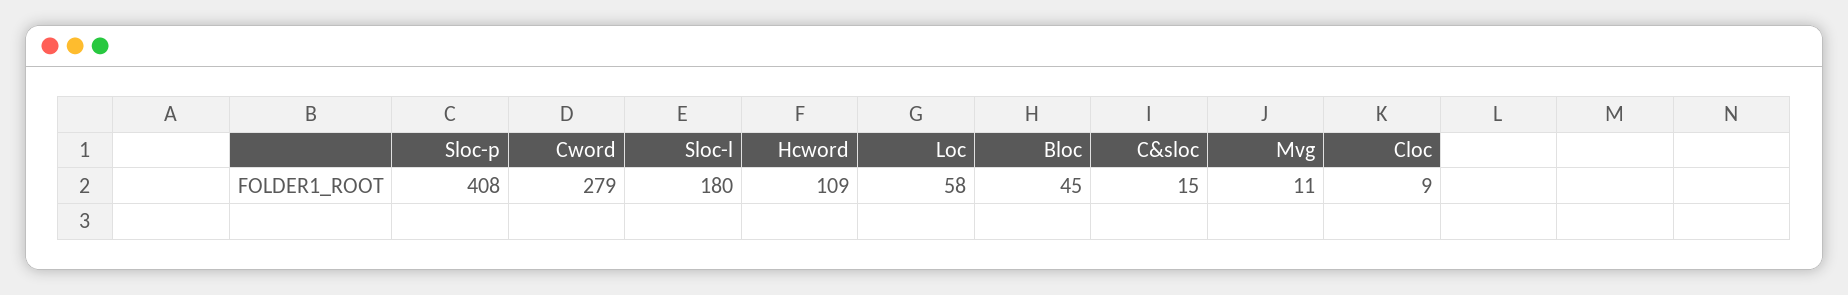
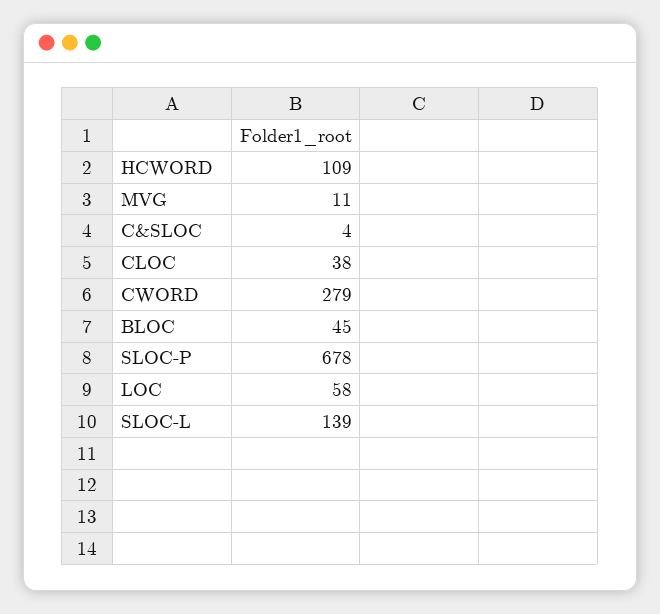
  {
-   "Sloc-p": 408,
+   "Sloc-p": 678,
    "Cword": 279,
-   "Sloc-l": 180,
+   "Sloc-l": 139,
    "Hcword": 109,
    "Loc": 58,
    "Bloc": 45,
-   "C&sloc": 15,
+   "C&sloc": 4,
    "Mvg": 11,
-   "Cloc": 9
+   "Cloc": 38
  }

